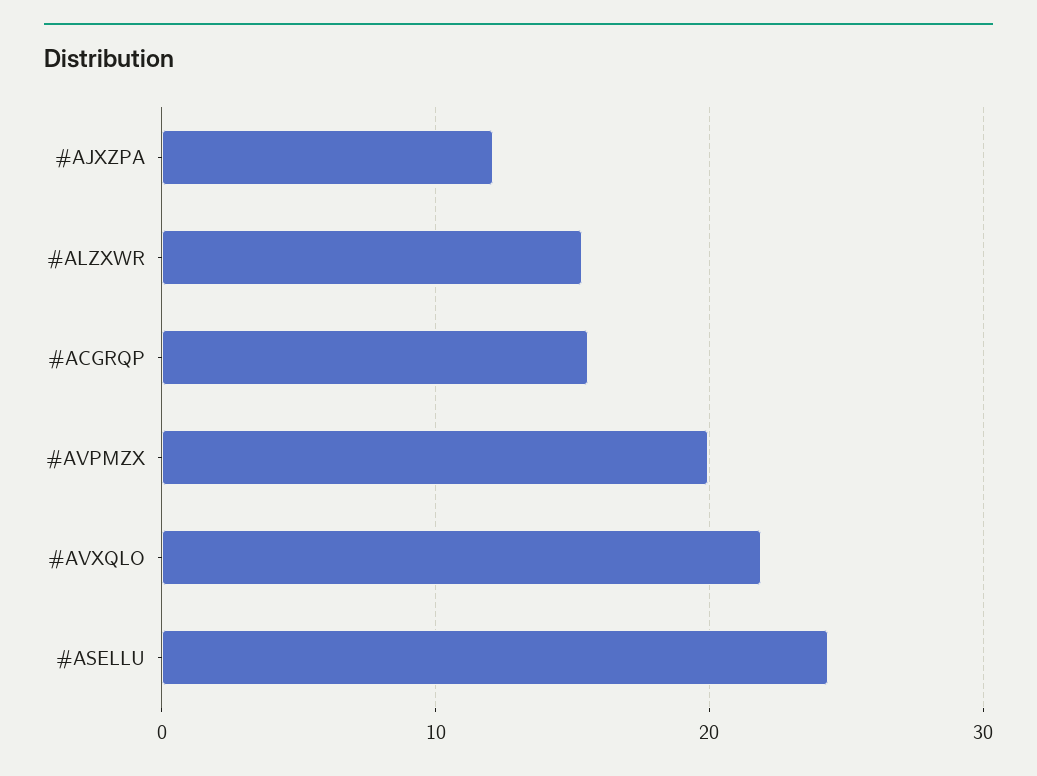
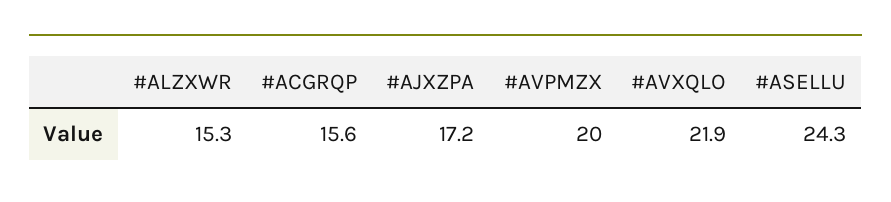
  {
-   "#AJXZPA": 12,
+   "#AJXZPA": 17.2,
    "#ALZXWR": 15.3,
    "#ACGRQP": 15.6,
    "#AVPMZX": 20,
    "#AVXQLO": 21.9,
    "#ASELLU": 24.3
  }

